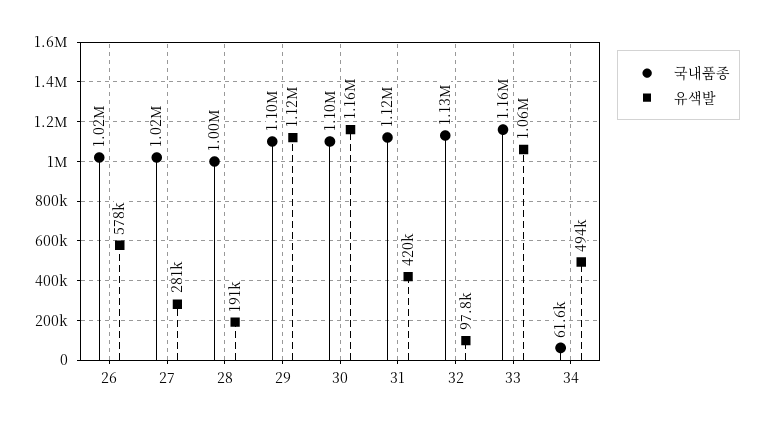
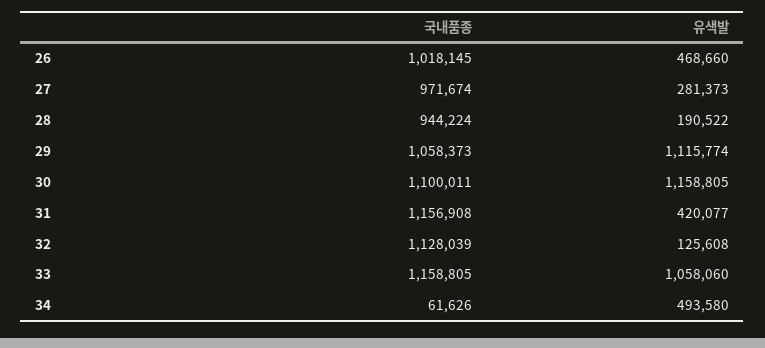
  {
    "국내품종": {
      "26": 1018145,
-     "27": 1020000,
+     "27": 971674,
-     "28": 1000000,
+     "28": 944224,
-     "29": 1100000,
+     "29": 1058373,
      "30": 1100011,
-     "31": 1120000,
+     "31": 1156908,
      "32": 1128039,
      "33": 1158805,
      "34": 61626
    },
    "유색발": {
-     "26": 578000,
+     "26": 468660,
      "27": 281373,
      "28": 190522,
      "29": 1115774,
      "30": 1158805,
      "31": 420077,
-     "32": 97800,
+     "32": 125608,
      "33": 1058060,
      "34": 493580
    }
  }

